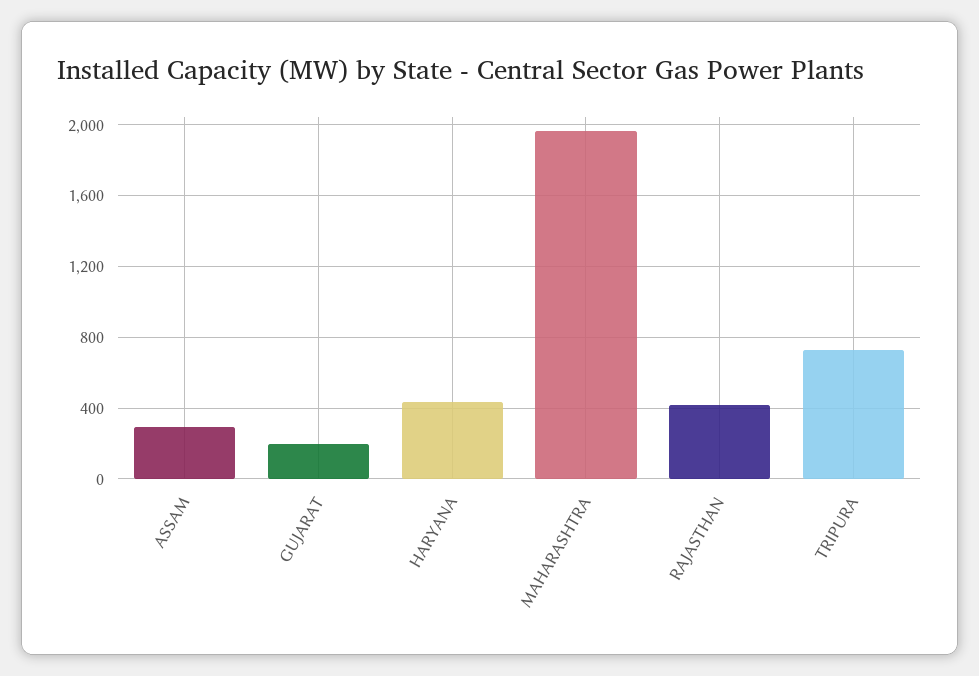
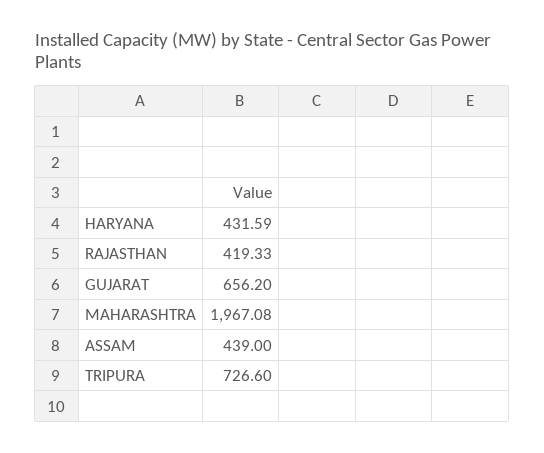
  {
-   "ASSAM": 300,
+   "ASSAM": 439,
-   "GUJARAT": 200,
+   "GUJARAT": 656.2,
    "HARYANA": 431.59,
    "MAHARASHTRA": 1967.08,
    "RAJASTHAN": 419.33,
    "TRIPURA": 726.6
  }

